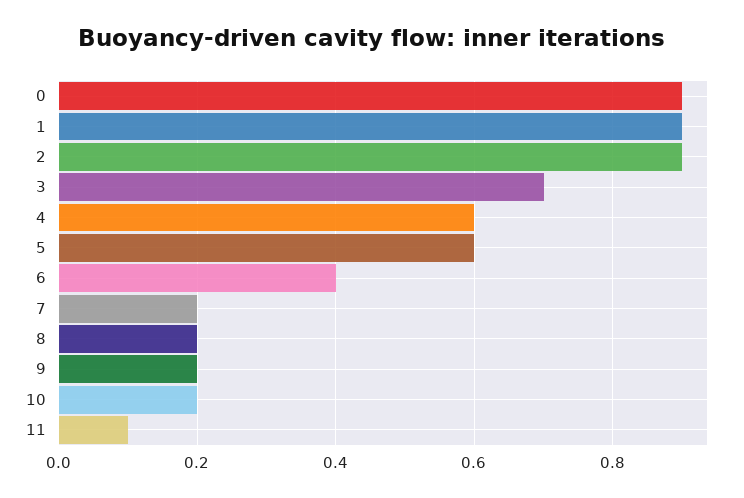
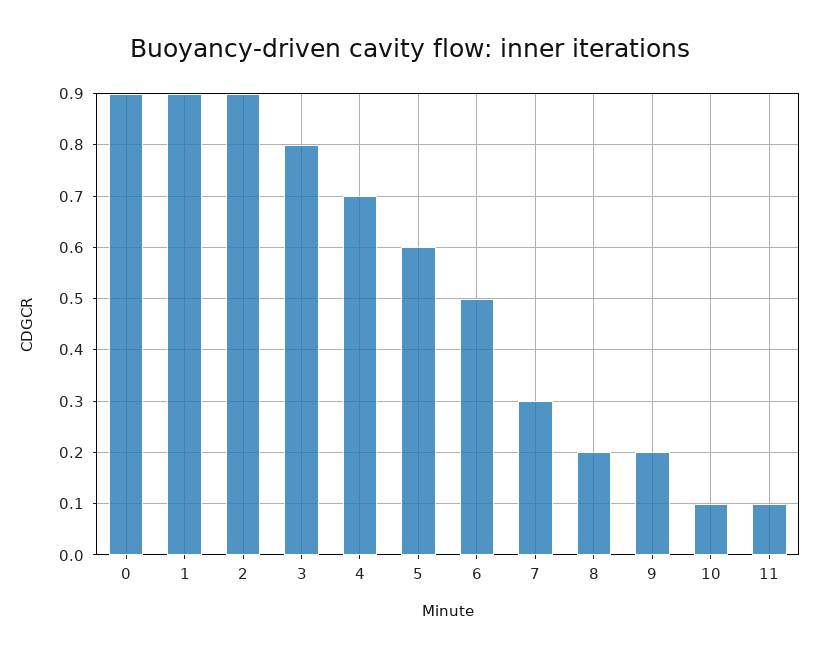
  {
    "0": 0.9,
    "1": 0.9,
    "2": 0.9,
-   "3": 0.7,
+   "3": 0.8,
-   "4": 0.6,
+   "4": 0.7,
    "5": 0.6,
-   "6": 0.4,
+   "6": 0.5,
-   "7": 0.2,
+   "7": 0.3,
    "8": 0.2,
    "9": 0.2,
-   "10": 0.2,
+   "10": 0.1,
    "11": 0.1
  }

